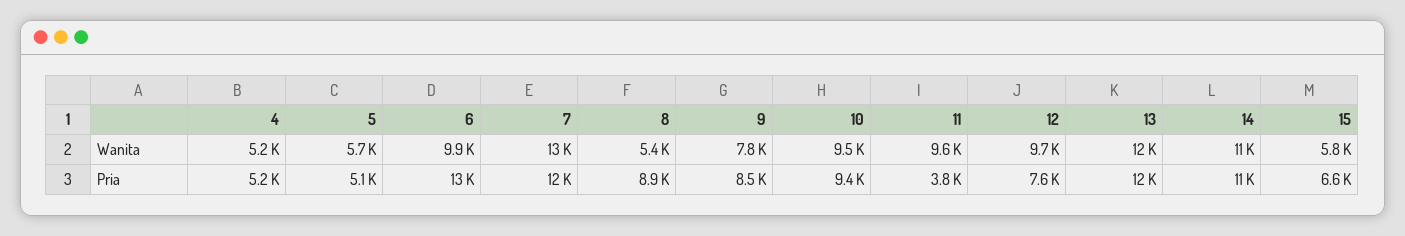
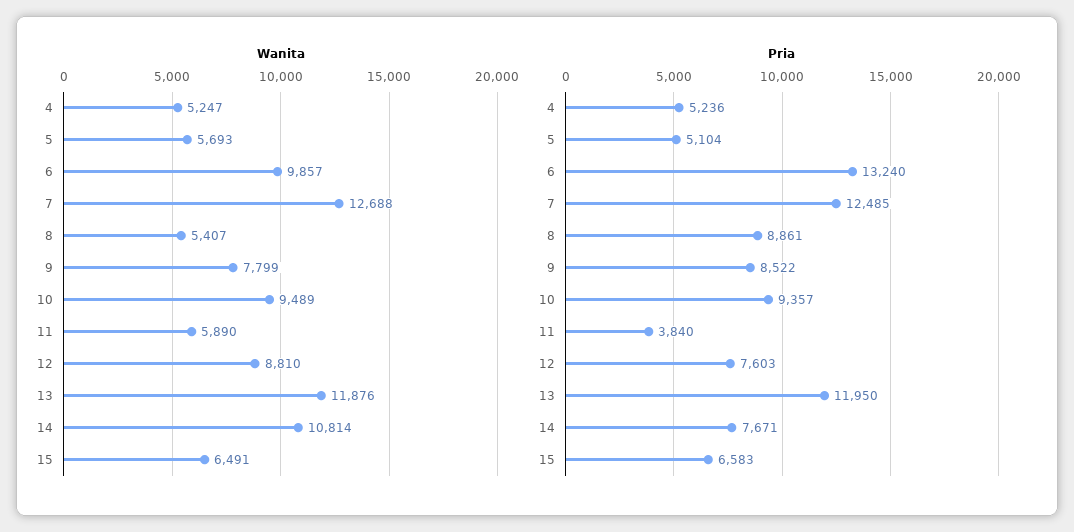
  {
    "Wanita": {
      "4": 5247,
      "5": 5693,
      "6": 9857,
      "7": 12688,
      "8": 5407,
      "9": 7799,
      "10": 9489,
-     "11": 9600,
+     "11": 5890,
-     "12": 9700,
+     "12": 8810,
      "13": 11876,
      "14": 10814,
-     "15": 5800
+     "15": 6491
    },
    "Pria": {
      "4": 5236,
      "5": 5104,
      "6": 13240,
      "7": 12485,
      "8": 8861,
      "9": 8522,
      "10": 9357,
      "11": 3840,
      "12": 7603,
      "13": 11950,
-     "14": 11000,
+     "14": 7671,
      "15": 6583
    }
  }

